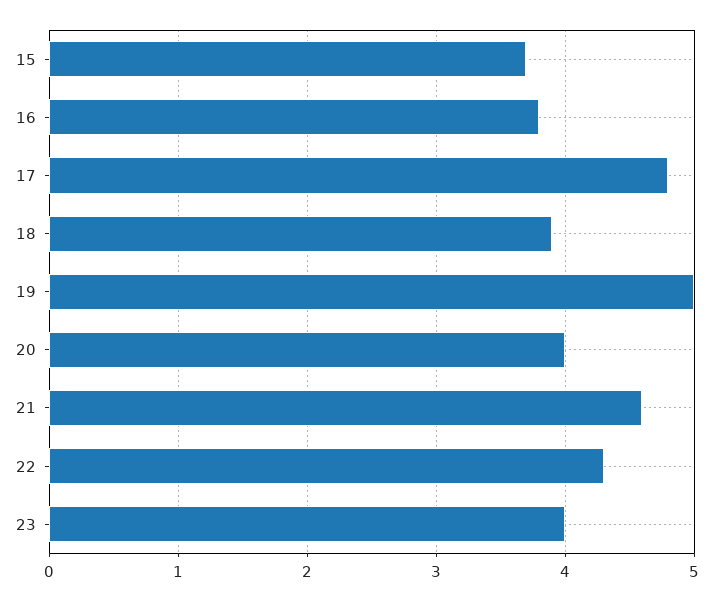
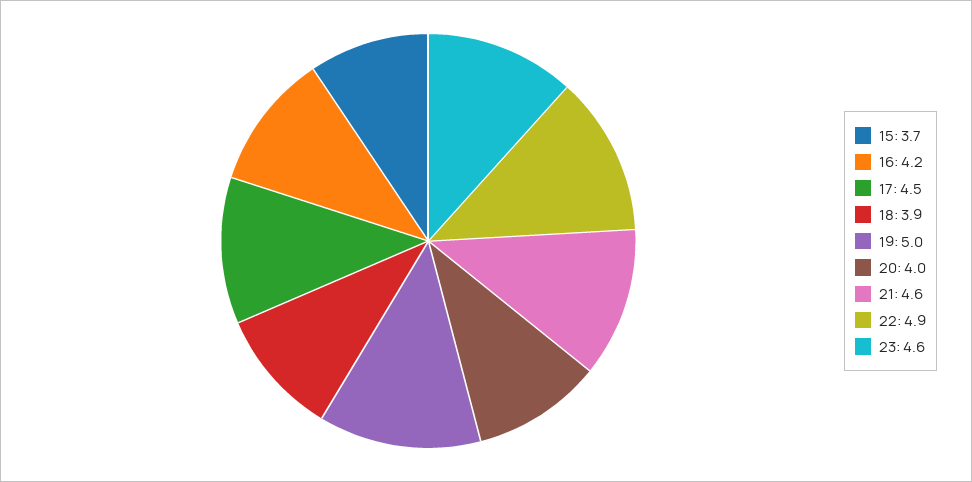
  {
    "15": 3.7,
-   "16": 3.8,
+   "16": 4.2,
-   "17": 4.8,
+   "17": 4.5,
    "18": 3.9,
    "19": 5,
    "20": 4,
    "21": 4.6,
-   "22": 4.3,
+   "22": 4.9,
-   "23": 4
+   "23": 4.6
  }

